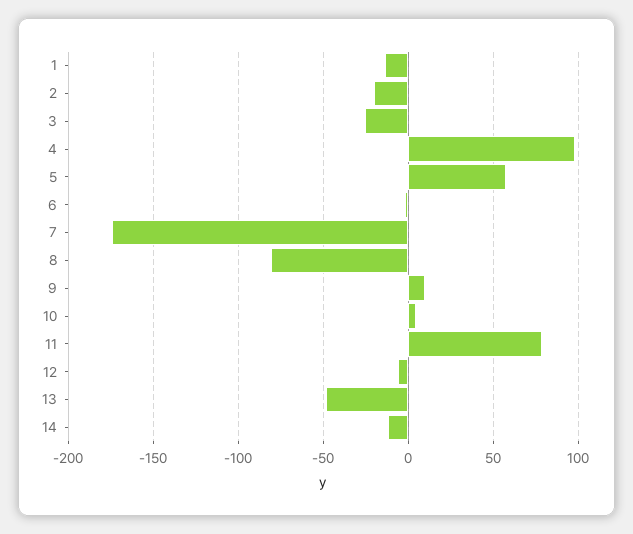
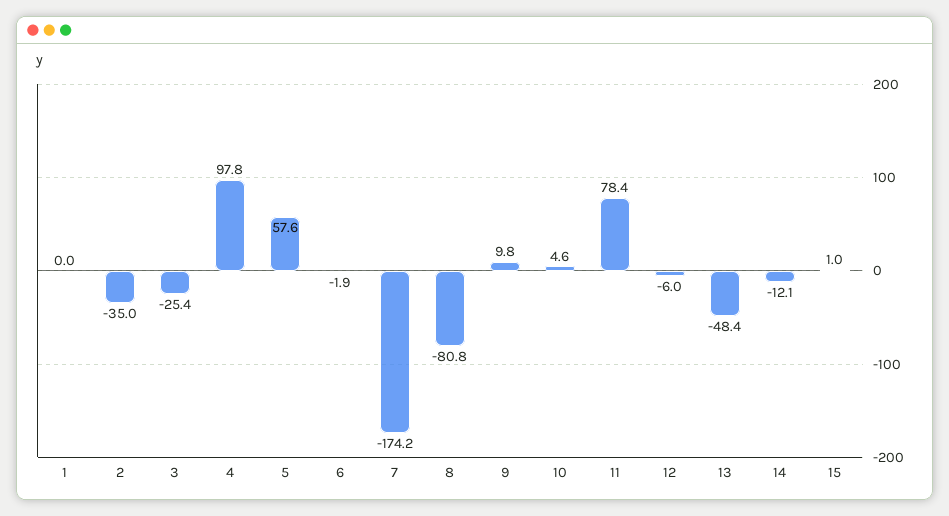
  {
-   "1": -15,
+   "1": 0,
-   "2": -20,
+   "2": -35,
    "3": -25.4,
    "4": 97.8,
    "5": 57.6,
    "6": -1.9,
    "7": -174.2,
    "8": -80.8,
    "9": 9.8,
    "10": 4.6,
    "11": 78.4,
    "12": -6,
    "13": -48.4,
-   "14": -12.1
+   "14": -12.1,
+   "15": 1
  }

